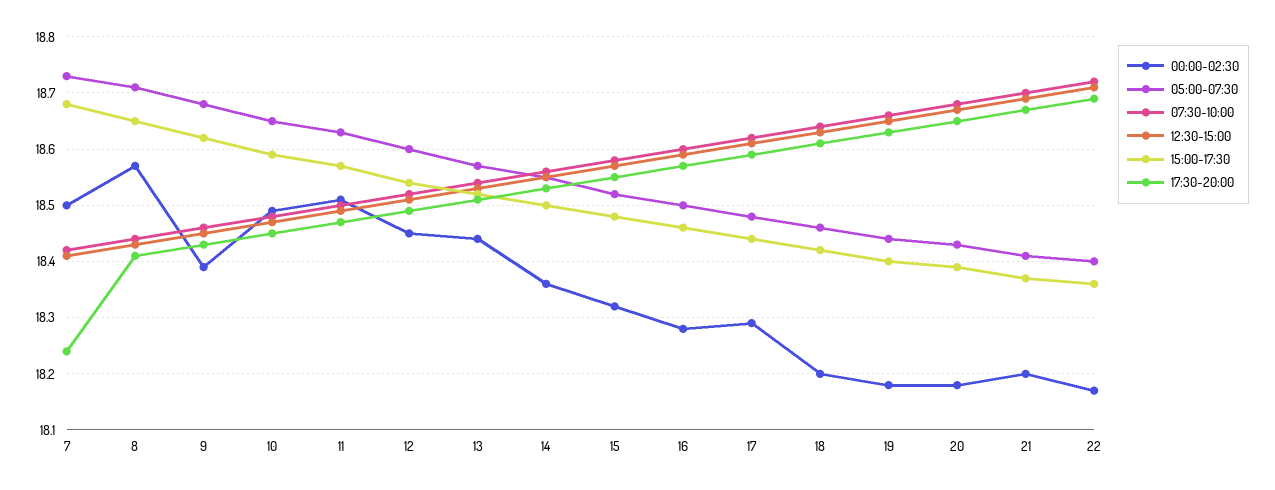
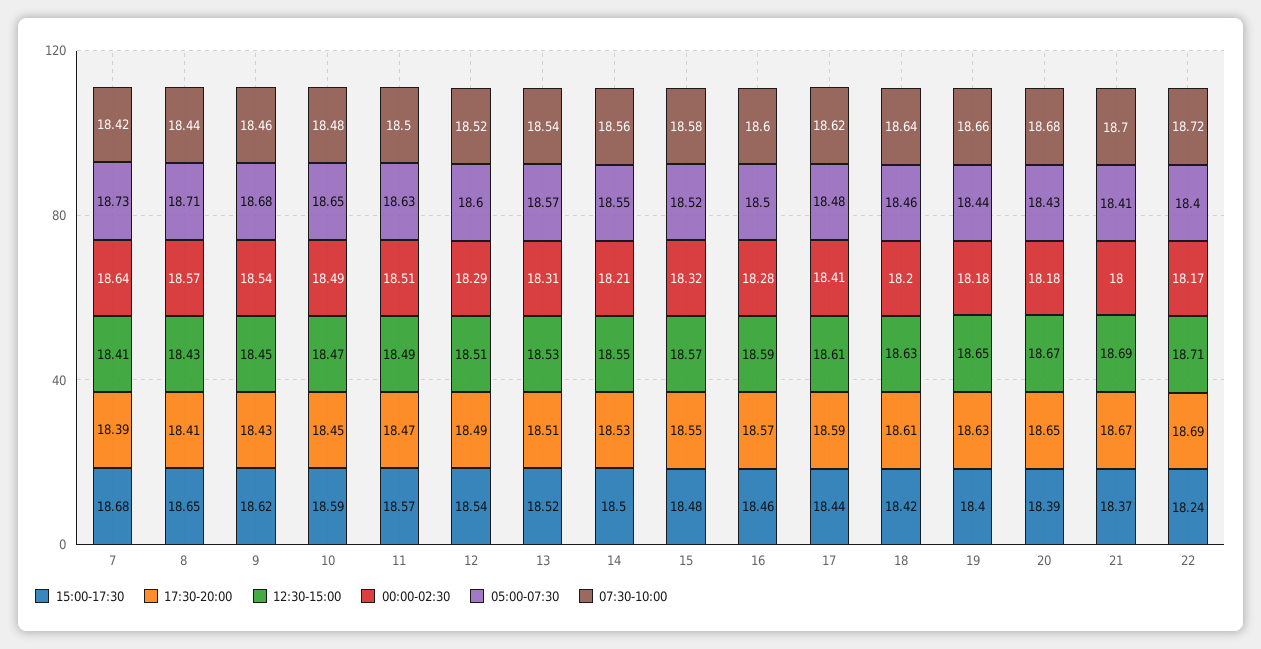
  {
    "00:00-02:30": {
-     "7": 18.5,
+     "7": 18.64,
      "8": 18.57,
-     "9": 18.4,
+     "9": 18.54,
      "10": 18.49,
      "11": 18.51,
-     "12": 18.45,
+     "12": 18.29,
-     "13": 18.45,
+     "13": 18.31,
-     "14": 18.35,
+     "14": 18.21,
      "15": 18.32,
      "16": 18.28,
-     "17": 18.3,
+     "17": 18.41,
      "18": 18.2,
      "19": 18.18,
      "20": 18.18,
-     "21": 18.2,
+     "21": 18,
      "22": 18.17
    },
    "05:00-07:30": {
      "7": 18.73,
      "8": 18.71,
      "9": 18.68,
      "10": 18.65,
      "11": 18.63,
      "12": 18.6,
      "13": 18.57,
      "14": 18.55,
      "15": 18.52,
      "16": 18.5,
      "17": 18.48,
      "18": 18.46,
      "19": 18.44,
      "20": 18.43,
      "21": 18.41,
      "22": 18.4
    },
    "07:30-10:00": {
      "7": 18.42,
      "8": 18.44,
      "9": 18.46,
      "10": 18.48,
      "11": 18.5,
      "12": 18.52,
      "13": 18.54,
      "14": 18.56,
      "15": 18.58,
      "16": 18.6,
      "17": 18.62,
      "18": 18.64,
      "19": 18.66,
      "20": 18.68,
      "21": 18.7,
      "22": 18.72
    },
    "12:30-15:00": {
      "7": 18.41,
      "8": 18.43,
      "9": 18.45,
      "10": 18.47,
      "11": 18.49,
      "12": 18.51,
      "13": 18.53,
      "14": 18.55,
      "15": 18.57,
      "16": 18.59,
      "17": 18.61,
      "18": 18.63,
      "19": 18.65,
      "20": 18.67,
      "21": 18.69,
      "22": 18.71
    },
    "15:00-17:30": {
      "7": 18.68,
      "8": 18.65,
      "9": 18.62,
      "10": 18.59,
      "11": 18.57,
      "12": 18.54,
      "13": 18.52,
      "14": 18.5,
      "15": 18.48,
      "16": 18.46,
      "17": 18.44,
      "18": 18.42,
      "19": 18.4,
      "20": 18.39,
      "21": 18.37,
-     "22": 18.35
+     "22": 18.24
    },
    "17:30-20:00": {
-     "7": 18.25,
+     "7": 18.39,
      "8": 18.41,
      "9": 18.43,
      "10": 18.45,
      "11": 18.47,
      "12": 18.49,
      "13": 18.51,
      "14": 18.53,
      "15": 18.55,
      "16": 18.57,
      "17": 18.59,
      "18": 18.61,
      "19": 18.63,
      "20": 18.65,
      "21": 18.67,
      "22": 18.69
    }
  }

